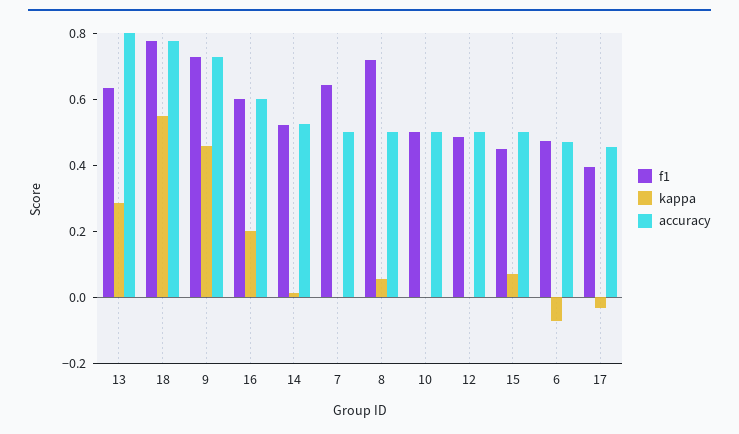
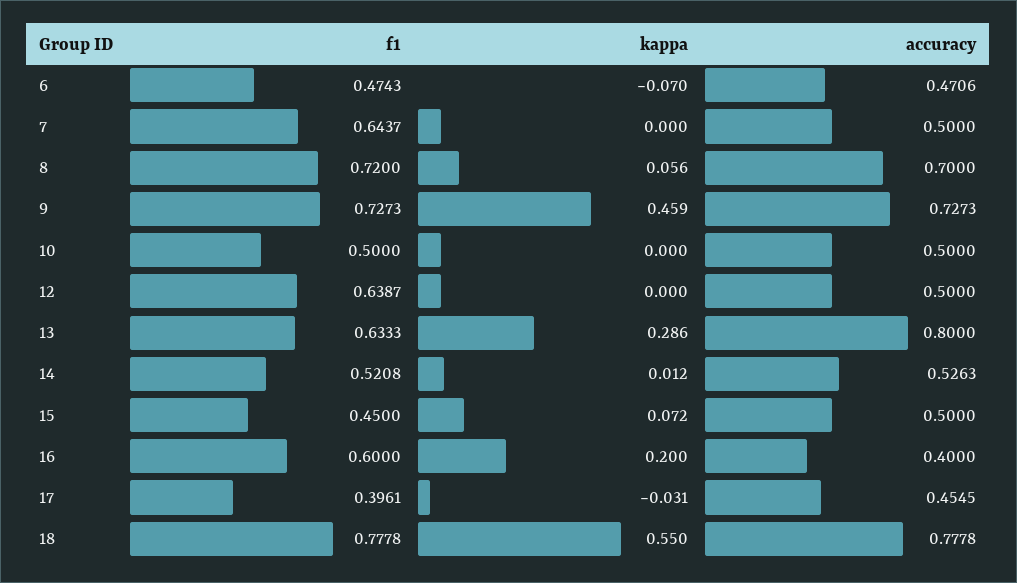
  {
    "f1": {
      "13": 0.6333,
      "18": 0.7778,
      "9": 0.7273,
      "16": 0.6,
      "14": 0.5208,
      "7": 0.6437,
      "8": 0.72,
      "10": 0.5,
-     "12": 0.5,
+     "12": 0.6387,
      "15": 0.45,
      "6": 0.4743,
      "17": 0.3961
    },
    "kappa": {
      "13": 0.286,
      "18": 0.55,
      "9": 0.459,
      "16": 0.2,
      "14": 0.012,
      "7": 0,
      "8": 0.056,
      "10": 0,
      "12": 0,
      "15": 0.072,
      "6": -0.07,
      "17": -0.031
    },
    "accuracy": {
      "13": 0.8,
      "18": 0.7778,
      "9": 0.7273,
-     "16": 0.6,
+     "16": 0.4,
      "14": 0.5263,
      "7": 0.5,
-     "8": 0.5,
+     "8": 0.7,
      "10": 0.5,
      "12": 0.5,
      "15": 0.5,
      "6": 0.4706,
      "17": 0.4545
    }
  }

